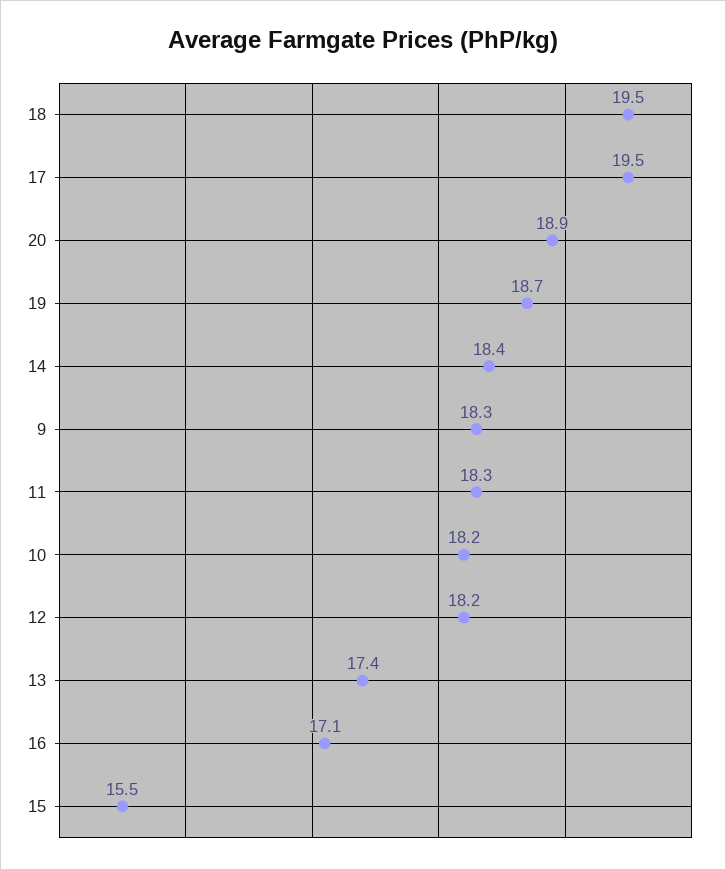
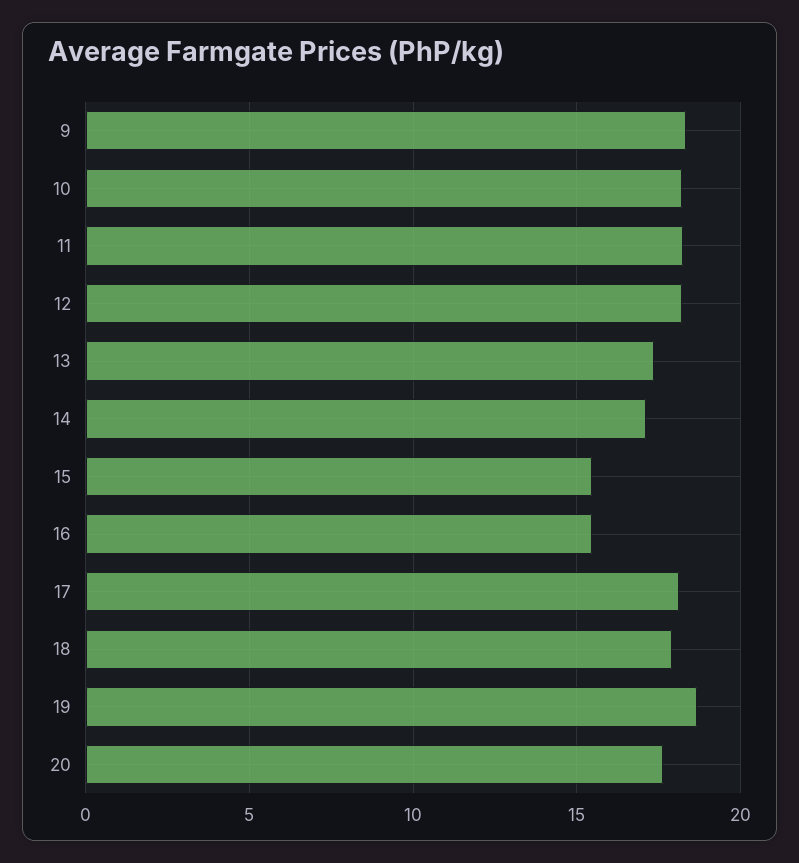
  {
-   "18": 19.5,
+   "18": 18,
-   "17": 19.5,
+   "17": 18,
-   "20": 18.9,
+   "20": 17.5,
    "19": 18.7,
-   "14": 18.4,
+   "14": 17,
    "9": 18.3,
    "11": 18.3,
    "10": 18.2,
    "12": 18.2,
    "13": 17.4,
-   "16": 17.1,
+   "16": 15.5,
    "15": 15.5
  }

